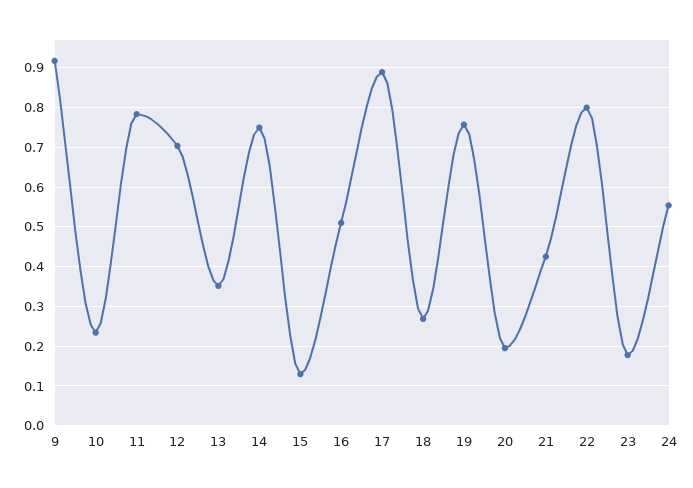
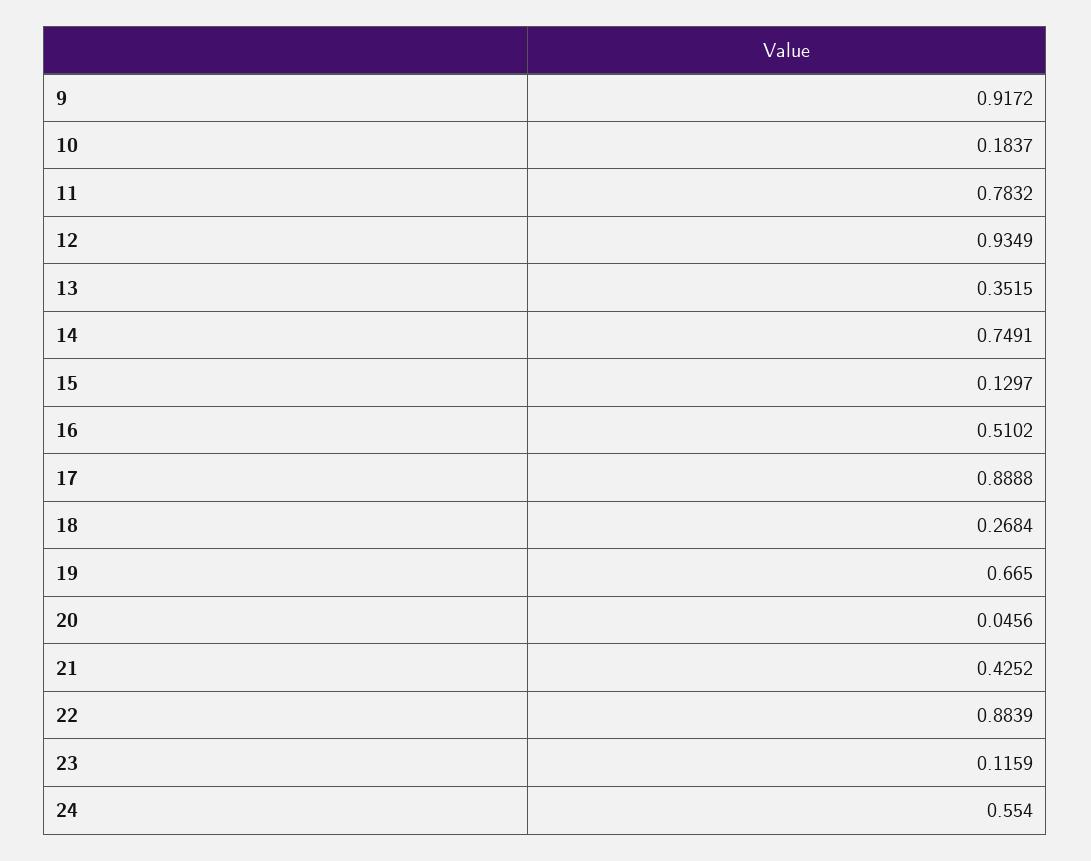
  {
    "9": 0.9172,
-   "10": 0.24,
+   "10": 0.1837,
    "11": 0.7832,
-   "12": 0.7,
+   "12": 0.9349,
    "13": 0.3515,
    "14": 0.7491,
    "15": 0.1297,
    "16": 0.5102,
    "17": 0.8888,
    "18": 0.2684,
-   "19": 0.76,
+   "19": 0.665,
-   "20": 0.2,
+   "20": 0.0456,
    "21": 0.4252,
-   "22": 0.8,
+   "22": 0.8839,
-   "23": 0.18,
+   "23": 0.1159,
    "24": 0.554
  }

